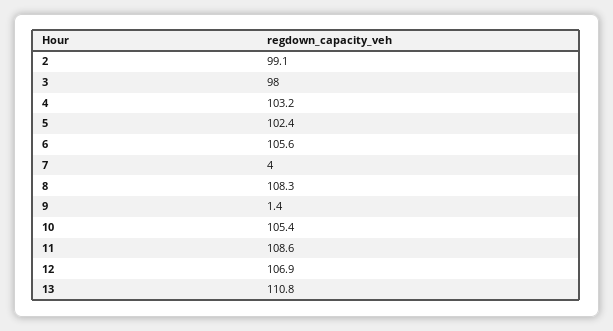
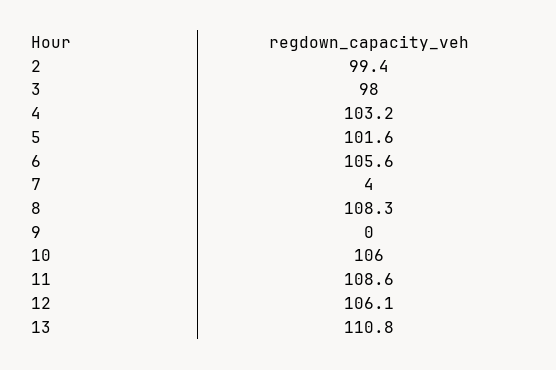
  {
-   "2": 99.1,
+   "2": 99.4,
    "3": 98,
    "4": 103.2,
-   "5": 102.4,
+   "5": 101.6,
    "6": 105.6,
    "7": 4,
    "8": 108.3,
-   "9": 1.4,
+   "9": 0,
-   "10": 105.4,
+   "10": 106,
    "11": 108.6,
-   "12": 106.9,
+   "12": 106.1,
    "13": 110.8
  }

